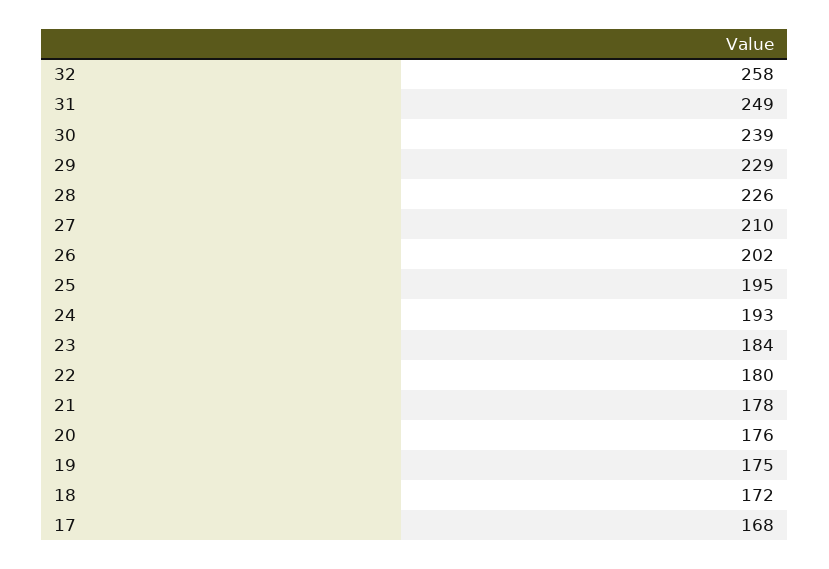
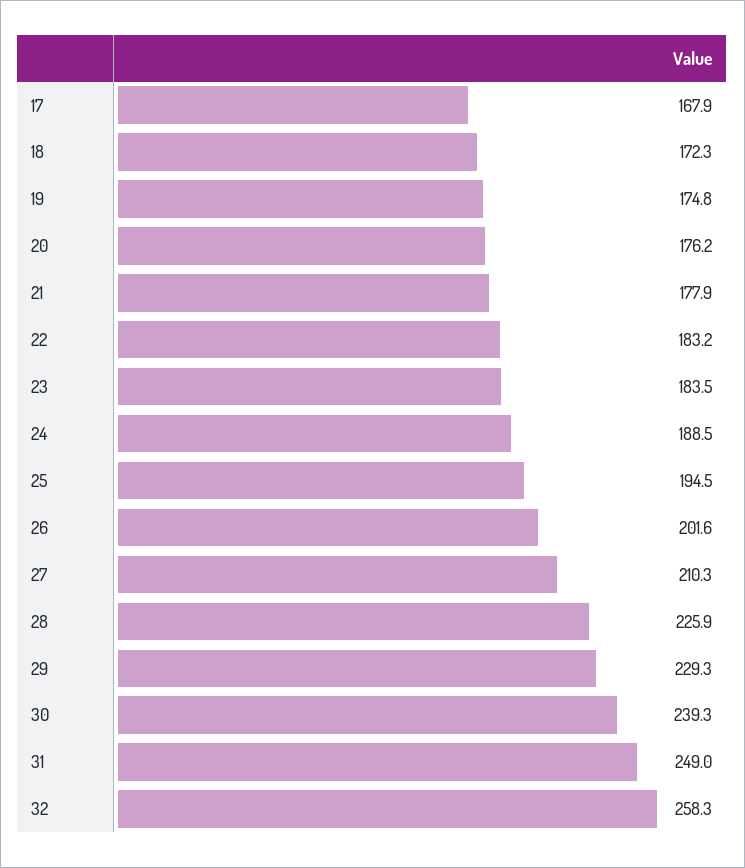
  {
    "32": 258.3,
    "31": 249,
    "30": 239.3,
    "29": 229.3,
    "28": 225.9,
    "27": 210.3,
    "26": 201.6,
    "25": 194.5,
-   "24": 193,
+   "24": 188.5,
    "23": 183.5,
-   "22": 180,
+   "22": 183.2,
    "21": 177.9,
    "20": 176.2,
    "19": 174.8,
    "18": 172.3,
    "17": 167.9
  }

